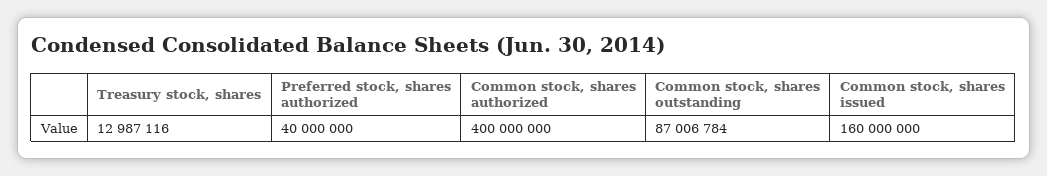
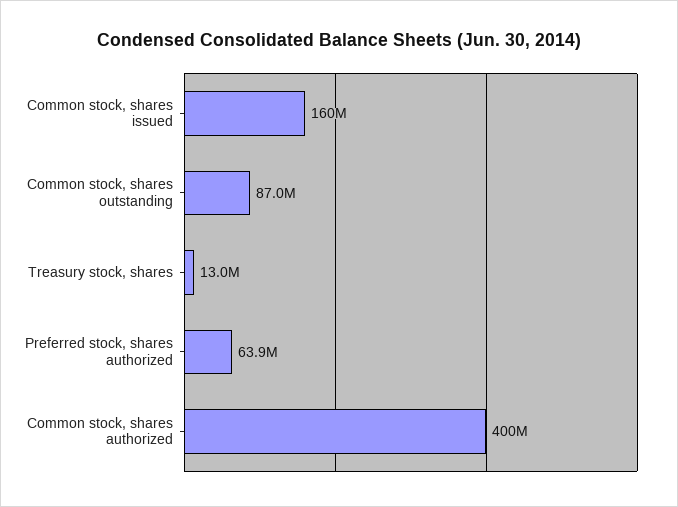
  {
    "Treasury stock, shares": 12987116,
-   "Preferred stock, shares authorized": 40000000,
+   "Preferred stock, shares authorized": 63900000,
    "Common stock, shares authorized": 400000000,
    "Common stock, shares outstanding": 87006784,
    "Common stock, shares issued": 160000000
  }

